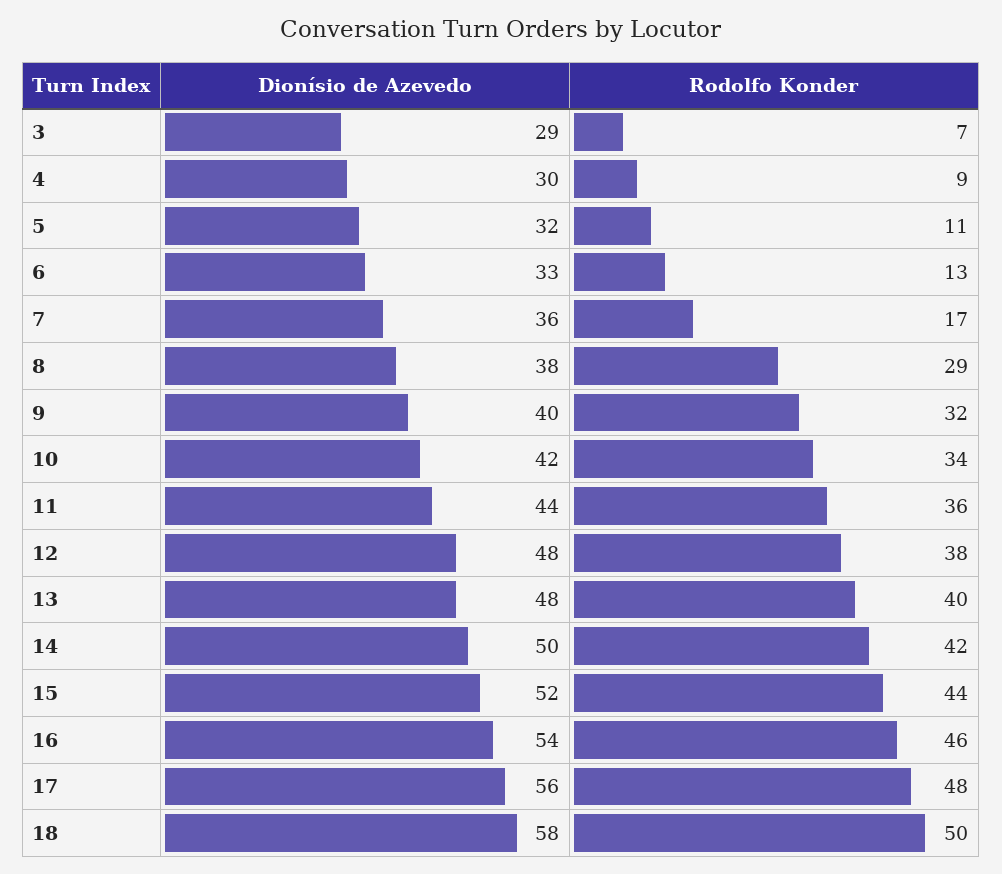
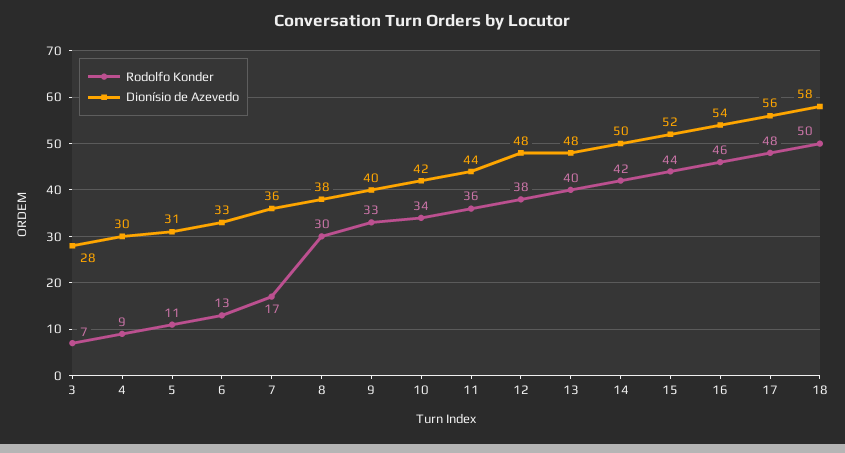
  {
    "Dionísio de Azevedo": {
-     "3": 29,
+     "3": 28,
      "4": 30,
-     "5": 32,
+     "5": 31,
      "6": 33,
      "7": 36,
      "8": 38,
      "9": 40,
      "10": 42,
      "11": 44,
      "12": 48,
      "13": 48,
      "14": 50,
      "15": 52,
      "16": 54,
      "17": 56,
      "18": 58
    },
    "Rodolfo Konder": {
      "3": 7,
      "4": 9,
      "5": 11,
      "6": 13,
      "7": 17,
-     "8": 29,
+     "8": 30,
-     "9": 32,
+     "9": 33,
      "10": 34,
      "11": 36,
      "12": 38,
      "13": 40,
      "14": 42,
      "15": 44,
      "16": 46,
      "17": 48,
      "18": 50
    }
  }

